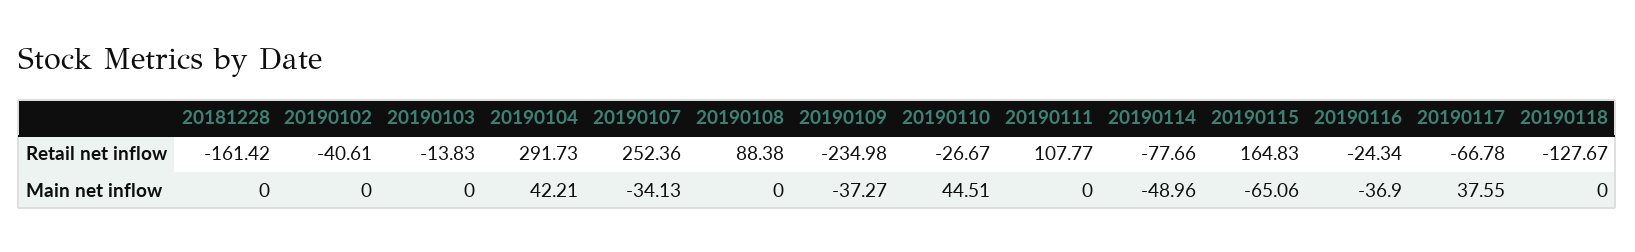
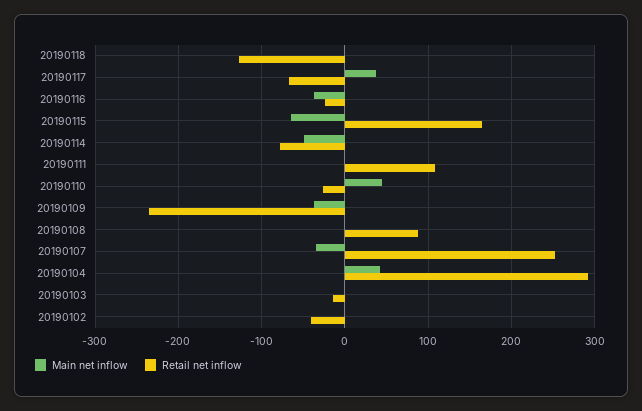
  {
    "Retail net inflow": {
-     "20181228": -161.42,
      "20190102": -40.61,
      "20190103": -13.83,
      "20190104": 291.73,
      "20190107": 252.36,
      "20190108": 88.38,
      "20190109": -234.98,
      "20190110": -26.67,
      "20190111": 107.77,
      "20190114": -77.66,
      "20190115": 164.83,
      "20190116": -24.34,
      "20190117": -66.78,
      "20190118": -127.67
    },
    "Main net inflow": {
-     "20181228": 0,
      "20190102": 0,
      "20190103": 0,
      "20190104": 42.21,
      "20190107": -34.13,
      "20190108": 0,
      "20190109": -37.27,
      "20190110": 44.51,
      "20190111": 0,
      "20190114": -48.96,
      "20190115": -65.06,
      "20190116": -36.9,
      "20190117": 37.55,
      "20190118": 0
    }
  }

